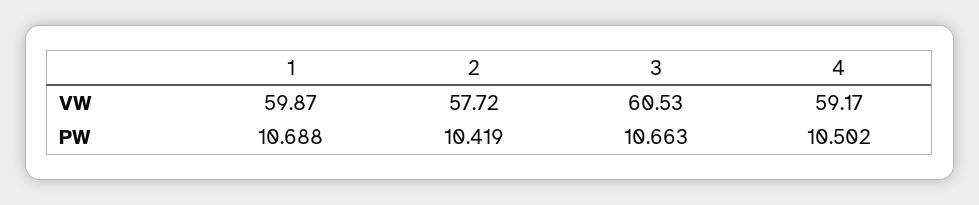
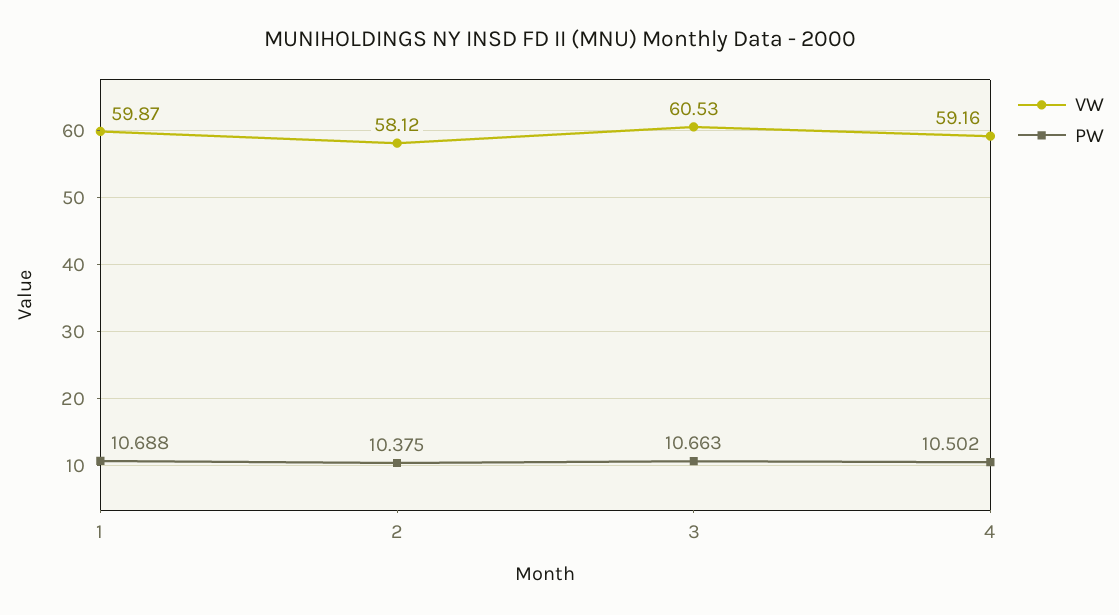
  {
    "VW": {
      "1": 59.87,
-     "2": 57.72,
+     "2": 58.12,
      "3": 60.53,
-     "4": 59.17
+     "4": 59.16
    },
    "PW": {
      "1": 10.688,
-     "2": 10.419,
+     "2": 10.375,
      "3": 10.663,
      "4": 10.502
    }
  }

